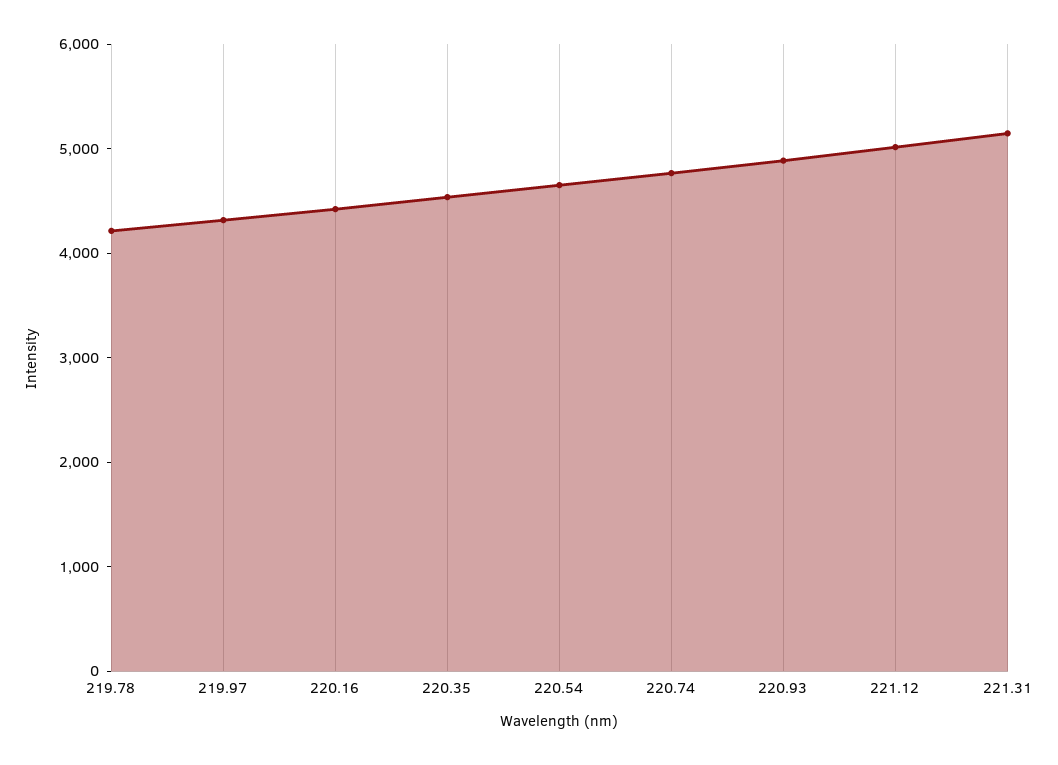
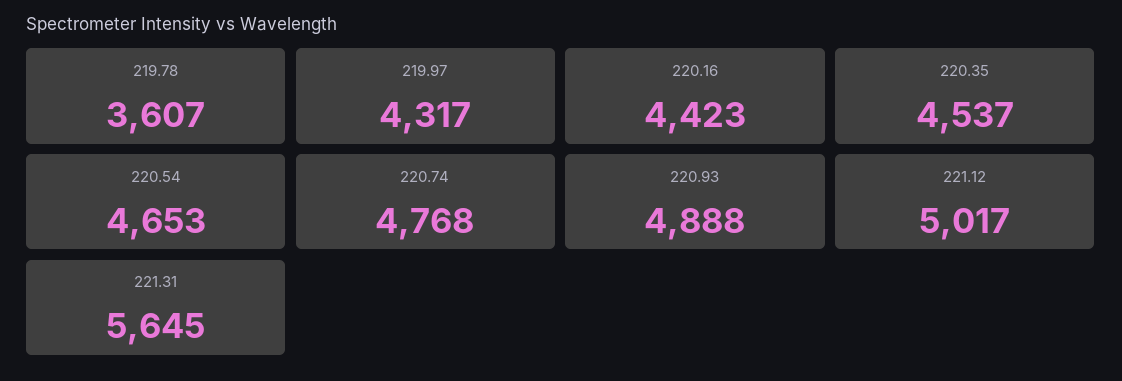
  {
-   "219.78": 4200,
+   "219.78": 3607,
    "219.97": 4317,
    "220.16": 4423,
    "220.35": 4537,
    "220.54": 4653,
    "220.74": 4768,
    "220.93": 4888,
    "221.12": 5017,
-   "221.31": 5200
+   "221.31": 5645
  }

